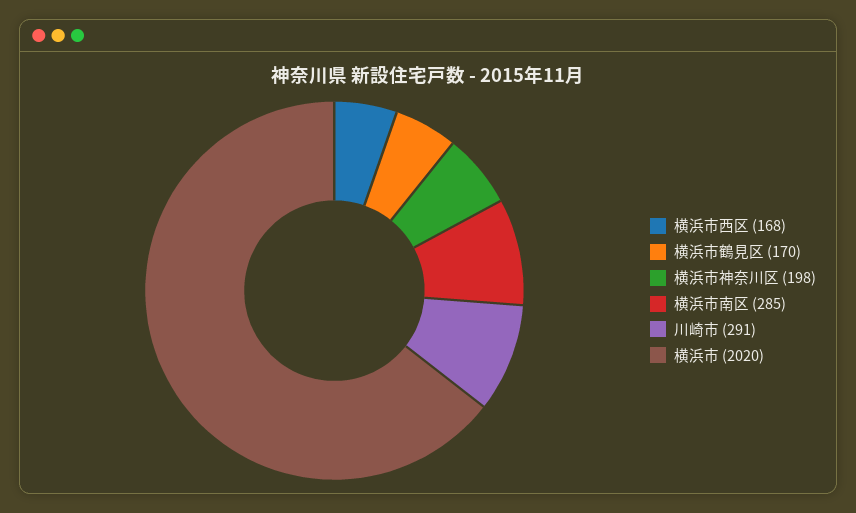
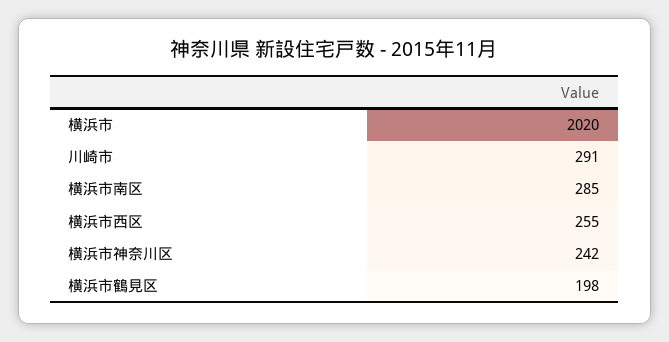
  {
-   "横浜市西区": 168,
+   "横浜市西区": 255,
-   "横浜市鶴見区": 170,
+   "横浜市鶴見区": 198,
-   "横浜市神奈川区": 198,
+   "横浜市神奈川区": 242,
    "横浜市南区": 285,
    "川崎市": 291,
    "横浜市": 2020
  }

